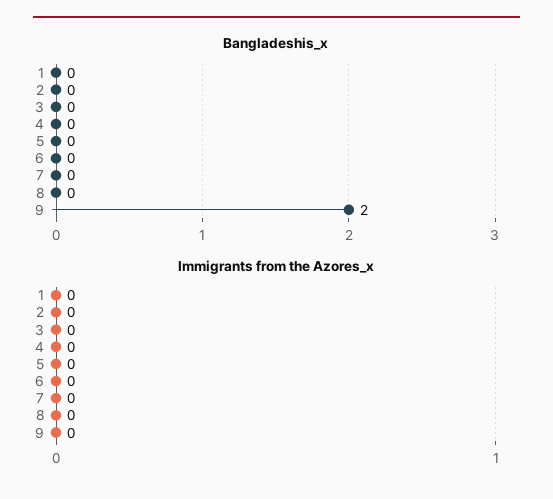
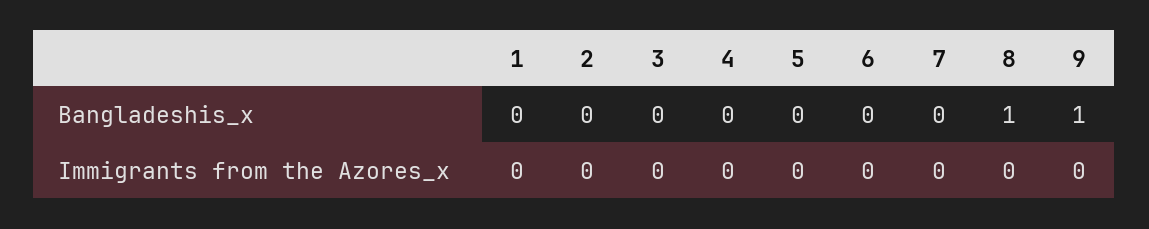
  {
    "Bangladeshis_x": {
      "1": 0,
      "2": 0,
      "3": 0,
      "4": 0,
      "5": 0,
      "6": 0,
      "7": 0,
-     "8": 0,
+     "8": 1,
-     "9": 2
+     "9": 1
    },
    "Immigrants from the Azores_x": {
      "1": 0,
      "2": 0,
      "3": 0,
      "4": 0,
      "5": 0,
      "6": 0,
      "7": 0,
      "8": 0,
      "9": 0
    }
  }

